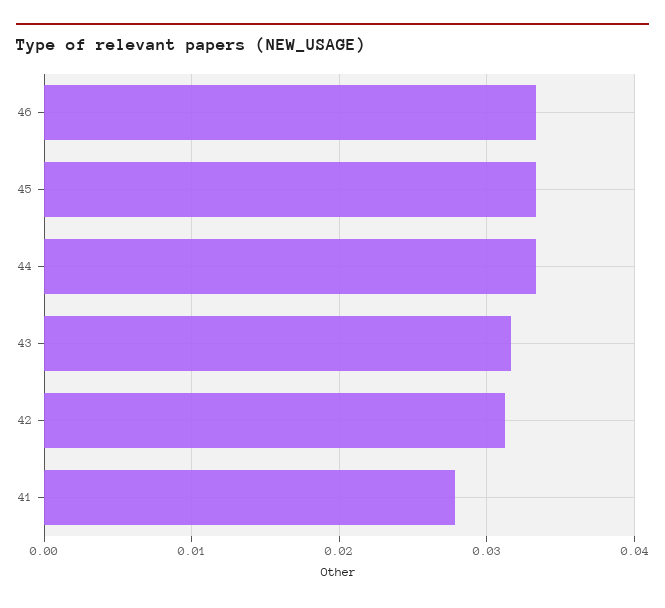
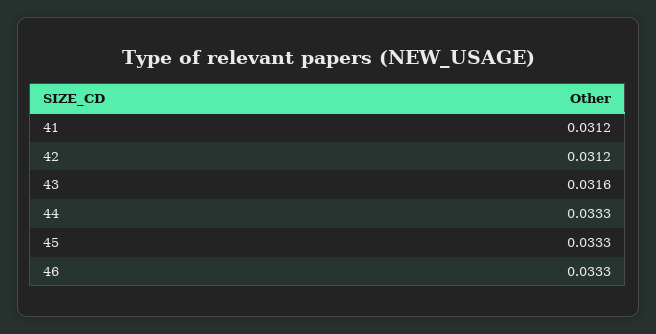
  {
    "46": 0.0333,
    "45": 0.0333,
    "44": 0.0333,
    "43": 0.0316,
    "42": 0.0312,
-   "41": 0.028
+   "41": 0.0312
  }

